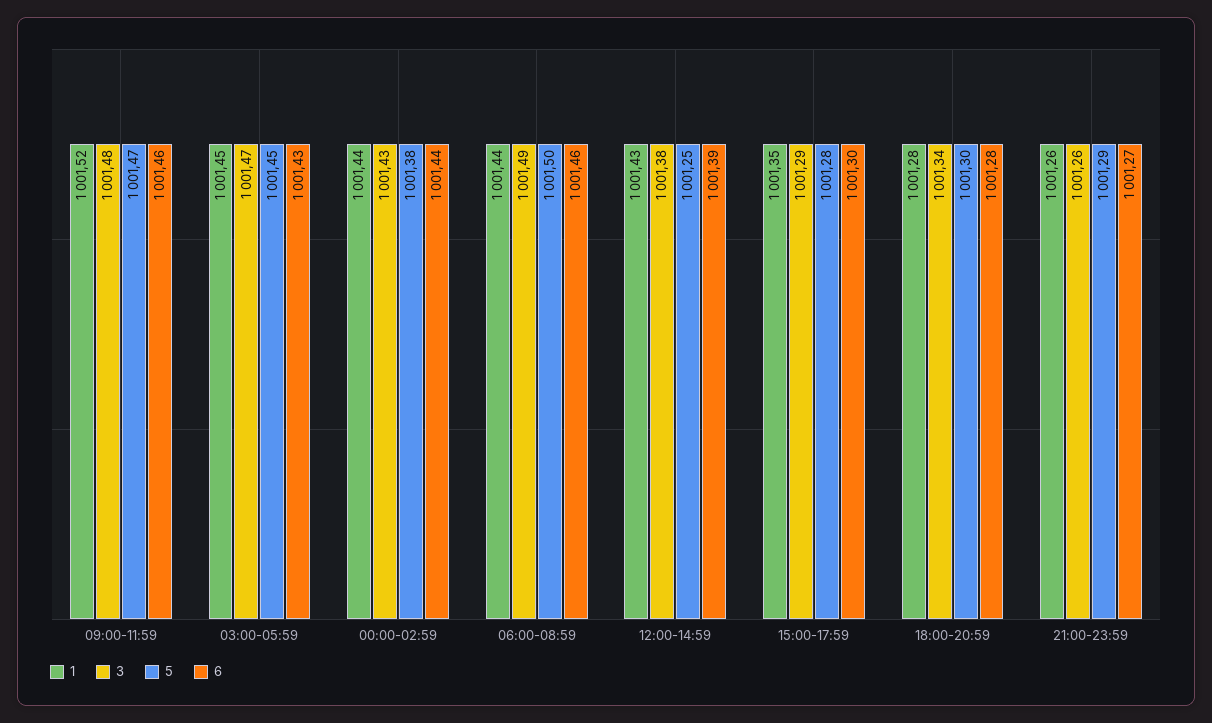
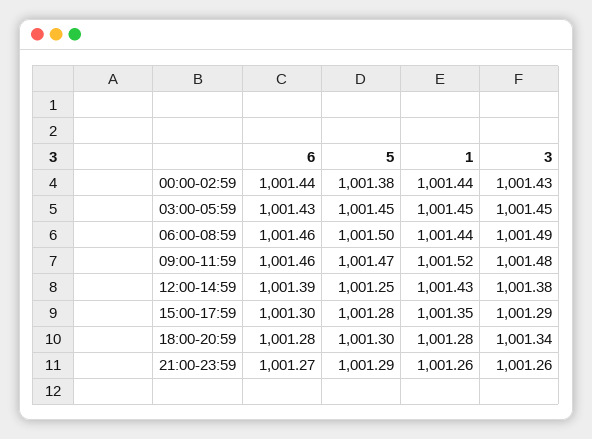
  {
    "1": {
      "09:00-11:59": 1001.52,
      "03:00-05:59": 1001.45,
      "00:00-02:59": 1001.44,
      "06:00-08:59": 1001.44,
      "12:00-14:59": 1001.43,
      "15:00-17:59": 1001.35,
      "18:00-20:59": 1001.28,
      "21:00-23:59": 1001.26
    },
    "3": {
      "09:00-11:59": 1001.48,
-     "03:00-05:59": 1001.47,
+     "03:00-05:59": 1001.45,
      "00:00-02:59": 1001.43,
      "06:00-08:59": 1001.49,
      "12:00-14:59": 1001.38,
      "15:00-17:59": 1001.29,
      "18:00-20:59": 1001.34,
      "21:00-23:59": 1001.26
    },
    "5": {
      "09:00-11:59": 1001.47,
      "03:00-05:59": 1001.45,
      "00:00-02:59": 1001.38,
      "06:00-08:59": 1001.5,
      "12:00-14:59": 1001.25,
      "15:00-17:59": 1001.28,
      "18:00-20:59": 1001.3,
      "21:00-23:59": 1001.29
    },
    "6": {
      "09:00-11:59": 1001.46,
      "03:00-05:59": 1001.43,
      "00:00-02:59": 1001.44,
      "06:00-08:59": 1001.46,
      "12:00-14:59": 1001.39,
      "15:00-17:59": 1001.3,
      "18:00-20:59": 1001.28,
      "21:00-23:59": 1001.27
    }
  }

